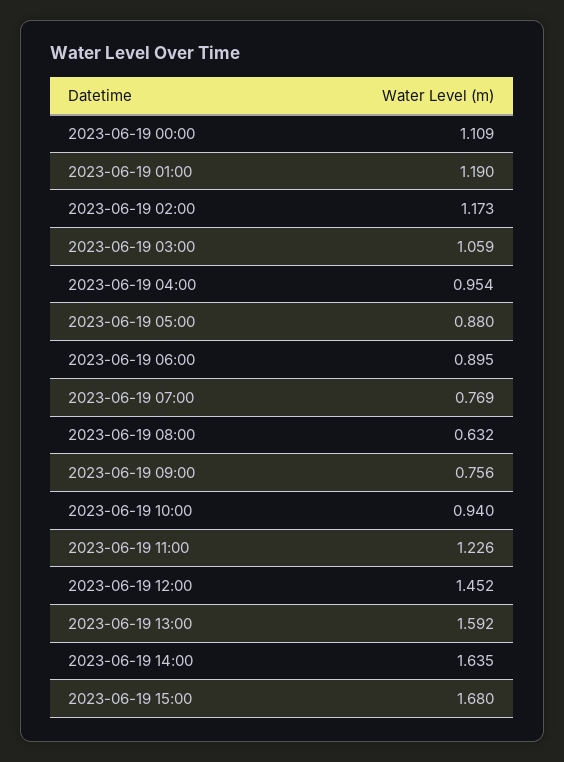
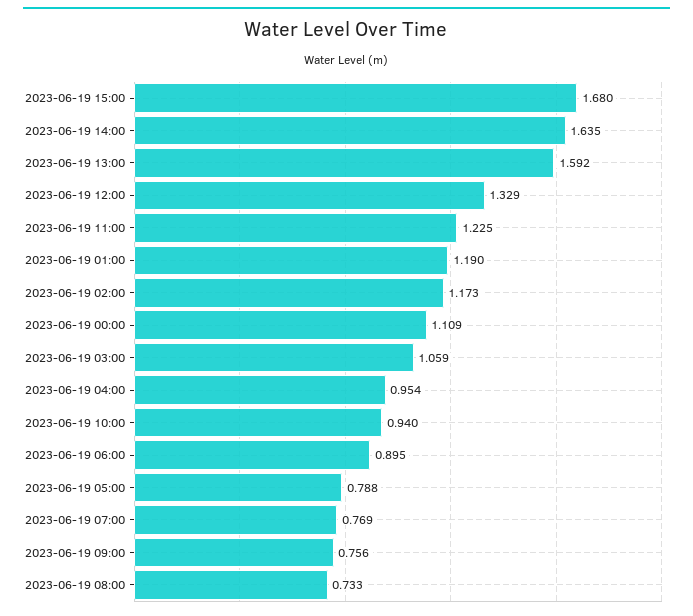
  {
    "2023-06-19 00:00": 1.109,
    "2023-06-19 01:00": 1.19,
    "2023-06-19 02:00": 1.173,
    "2023-06-19 03:00": 1.059,
    "2023-06-19 04:00": 0.954,
-   "2023-06-19 05:00": 0.88,
+   "2023-06-19 05:00": 0.788,
    "2023-06-19 06:00": 0.895,
    "2023-06-19 07:00": 0.769,
-   "2023-06-19 08:00": 0.632,
+   "2023-06-19 08:00": 0.733,
    "2023-06-19 09:00": 0.756,
    "2023-06-19 10:00": 0.94,
-   "2023-06-19 11:00": 1.226,
+   "2023-06-19 11:00": 1.225,
-   "2023-06-19 12:00": 1.452,
+   "2023-06-19 12:00": 1.329,
    "2023-06-19 13:00": 1.592,
    "2023-06-19 14:00": 1.635,
    "2023-06-19 15:00": 1.68
  }

